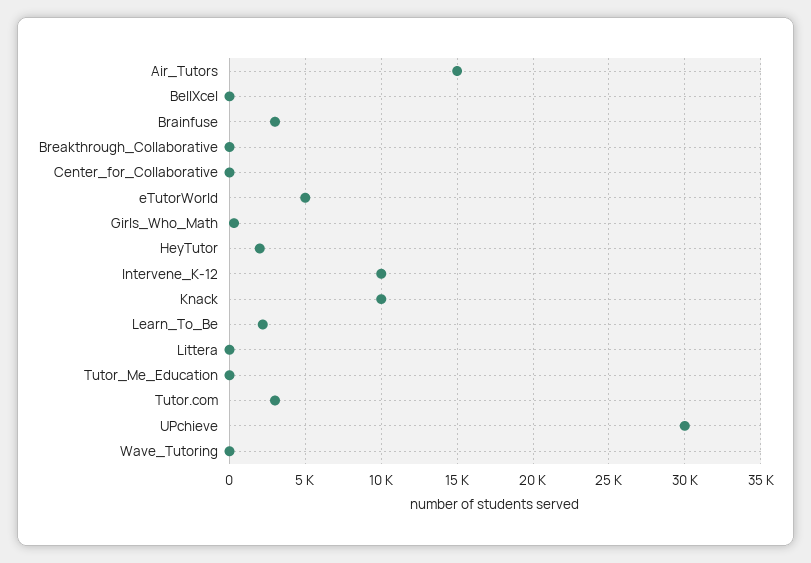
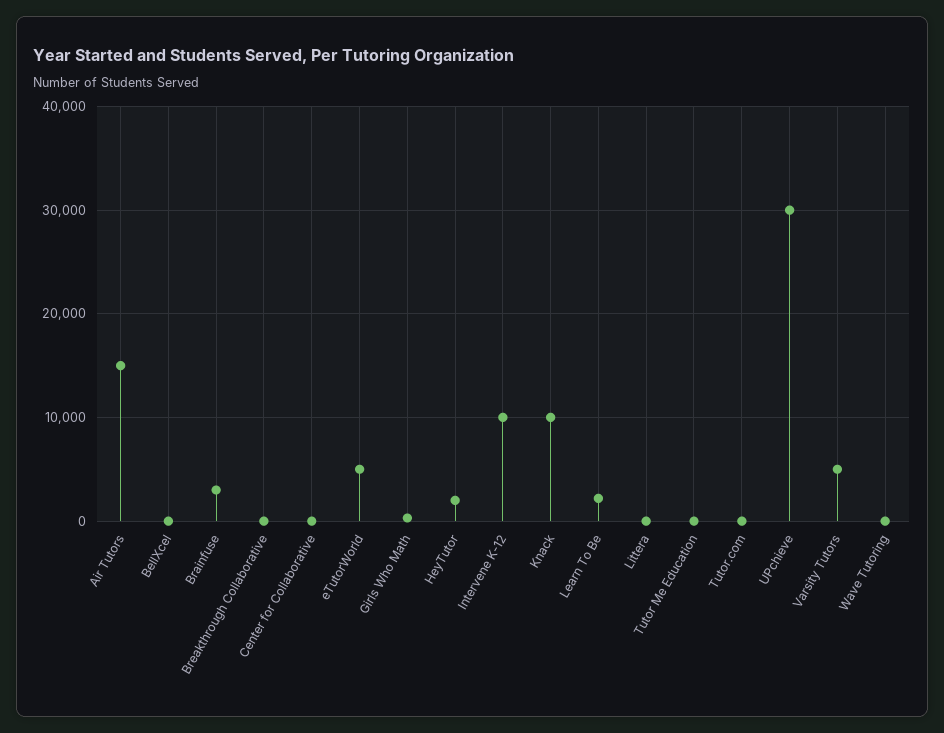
  {
    "Air_Tutors": 15000,
    "BellXcel": 0,
    "Brainfuse": 3000,
    "Breakthrough_Collaborative": 0,
    "Center_for_Collaborative": 0,
    "eTutorWorld": 5000,
    "Girls_Who_Math": 500,
    "HeyTutor": 2000,
    "Intervene_K-12": 10000,
    "Knack": 10000,
    "Learn_To_Be": 2000,
    "Littera": 0,
    "Tutor_Me_Education": 0,
-   "Tutor.com": 3000,
+   "Tutor.com": 0,
    "UPchieve": 30000,
-   "Wave_Tutoring": 0
+   "Wave_Tutoring": 0,
+   "Varsity Tutors": 5000
  }

